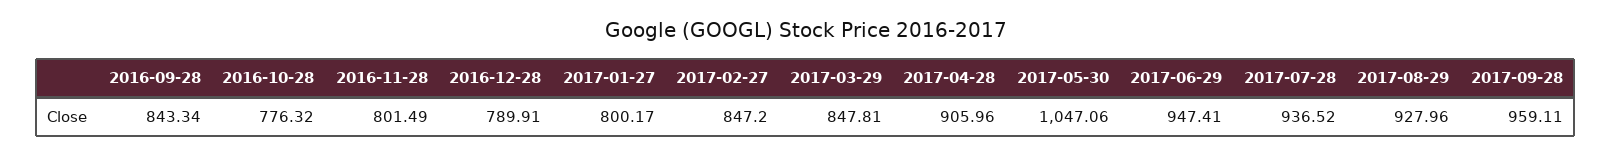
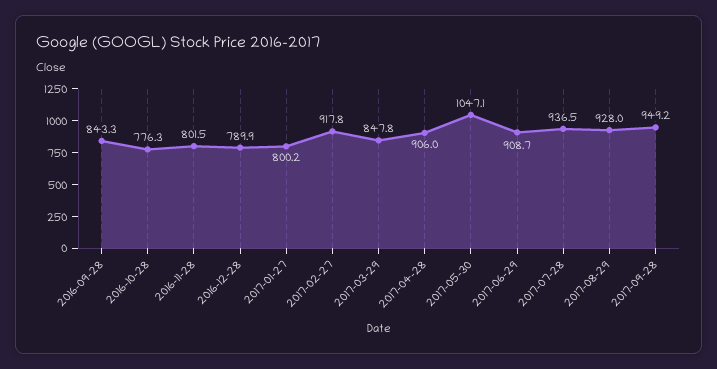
  {
    "2016-09-28": 843.34,
    "2016-10-28": 776.32,
    "2016-11-28": 801.49,
    "2016-12-28": 789.91,
    "2017-01-27": 800.17,
-   "2017-02-27": 847.2,
+   "2017-02-27": 917.8,
    "2017-03-29": 847.81,
    "2017-04-28": 905.96,
    "2017-05-30": 1047.06,
-   "2017-06-29": 947.41,
+   "2017-06-29": 908.7,
    "2017-07-28": 936.52,
    "2017-08-29": 927.96,
-   "2017-09-28": 959.11
+   "2017-09-28": 949.2
  }

